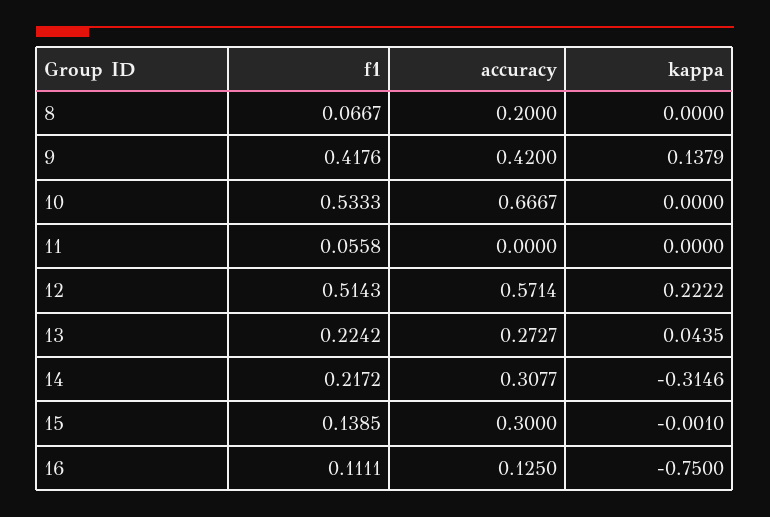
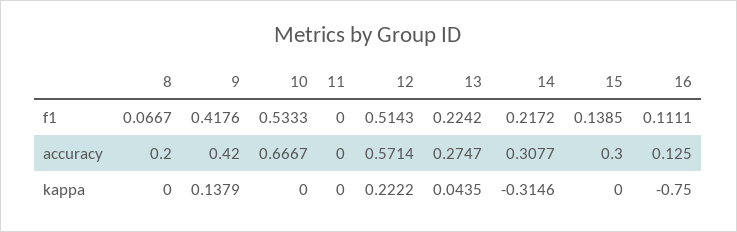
  {
    "f1": {
      "8": 0.0667,
      "9": 0.4176,
      "10": 0.5333,
-     "11": 0.0558,
+     "11": 0,
      "12": 0.5143,
      "13": 0.2242,
      "14": 0.2172,
      "15": 0.1385,
      "16": 0.1111
    },
    "accuracy": {
      "8": 0.2,
      "9": 0.42,
      "10": 0.6667,
      "11": 0,
      "12": 0.5714,
-     "13": 0.2727,
+     "13": 0.2747,
      "14": 0.3077,
      "15": 0.3,
      "16": 0.125
    },
    "kappa": {
      "8": 0,
      "9": 0.1379,
      "10": 0,
      "11": 0,
      "12": 0.2222,
      "13": 0.0435,
      "14": -0.3146,
-     "15": -0.001,
+     "15": 0,
      "16": -0.75
    }
  }

